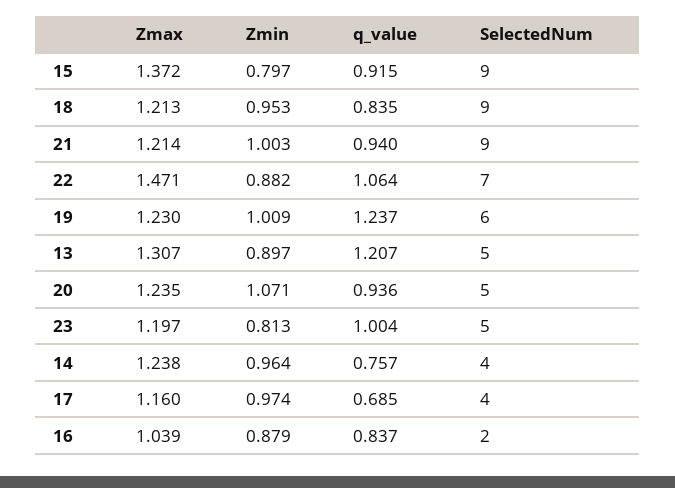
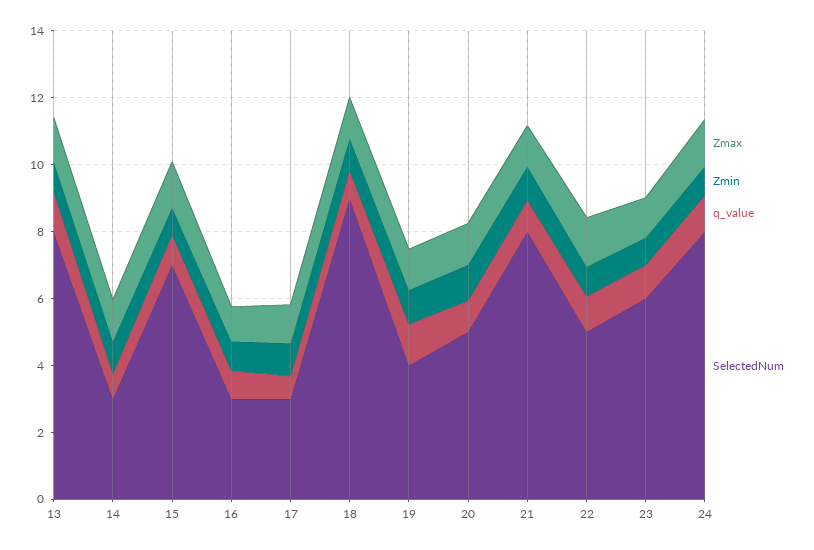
  {
    "Zmax": {
      "15": 1.372,
      "18": 1.213,
      "21": 1.214,
      "22": 1.471,
      "19": 1.23,
      "13": 1.307,
      "20": 1.235,
      "23": 1.197,
      "14": 1.238,
      "17": 1.16,
-     "16": 1.039
+     "16": 1.039,
+     "24": 1.5
    },
    "Zmin": {
      "15": 0.797,
      "18": 0.953,
      "21": 1.003,
      "22": 0.882,
      "19": 1.009,
      "13": 0.897,
      "20": 1.071,
      "23": 0.813,
      "14": 0.964,
      "17": 0.974,
-     "16": 0.879
+     "16": 0.879,
+     "24": 1
    },
    "q_value": {
      "15": 0.915,
      "18": 0.835,
      "21": 0.94,
      "22": 1.064,
      "19": 1.237,
      "13": 1.207,
      "20": 0.936,
      "23": 1.004,
      "14": 0.757,
      "17": 0.685,
-     "16": 0.837
+     "16": 0.837,
+     "24": 1
    },
    "SelectedNum": {
-     "15": 9,
+     "15": 7,
      "18": 9,
-     "21": 9,
+     "21": 8,
-     "22": 7,
+     "22": 5,
-     "19": 6,
+     "19": 4,
-     "13": 5,
+     "13": 8,
      "20": 5,
-     "23": 5,
+     "23": 6,
-     "14": 4,
+     "14": 3,
-     "17": 4,
+     "17": 3,
-     "16": 2
+     "16": 3,
+     "24": 8
    }
  }

